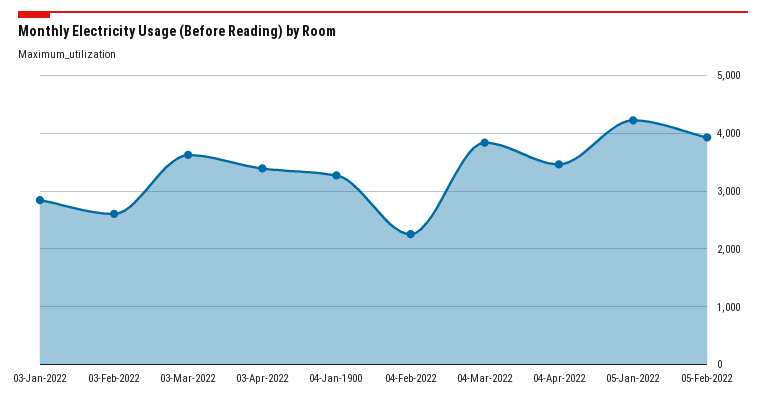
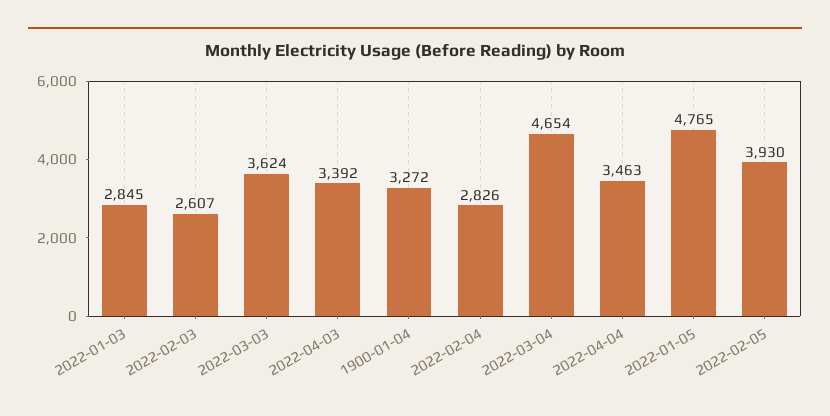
  {
    "03-Jan-2022": 2845,
    "03-Feb-2022": 2607,
    "03-Mar-2022": 3624,
    "03-Apr-2022": 3392,
    "04-Jan-1900": 3272,
-   "04-Feb-2022": 2200,
+   "04-Feb-2022": 2826,
-   "04-Mar-2022": 3800,
+   "04-Mar-2022": 4654,
    "04-Apr-2022": 3463,
-   "05-Jan-2022": 4200,
+   "05-Jan-2022": 4765,
    "05-Feb-2022": 3930
  }

